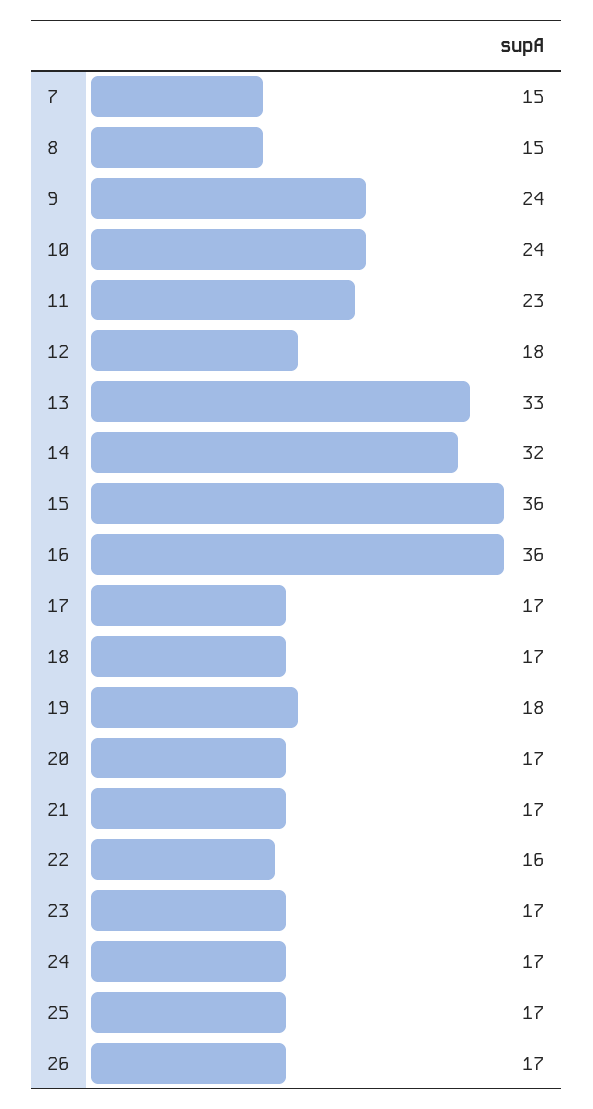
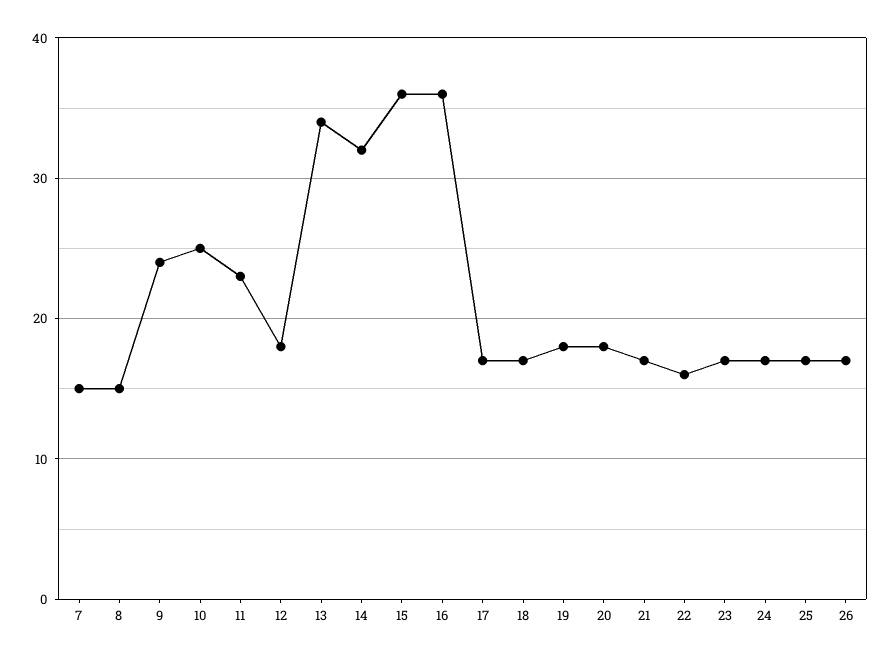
  {
    "7": 15,
    "8": 15,
    "9": 24,
-   "10": 24,
+   "10": 25,
    "11": 23,
    "12": 18,
-   "13": 33,
+   "13": 34,
    "14": 32,
    "15": 36,
    "16": 36,
    "17": 17,
    "18": 17,
    "19": 18,
-   "20": 17,
+   "20": 18,
    "21": 17,
    "22": 16,
    "23": 17,
    "24": 17,
    "25": 17,
    "26": 17
  }

